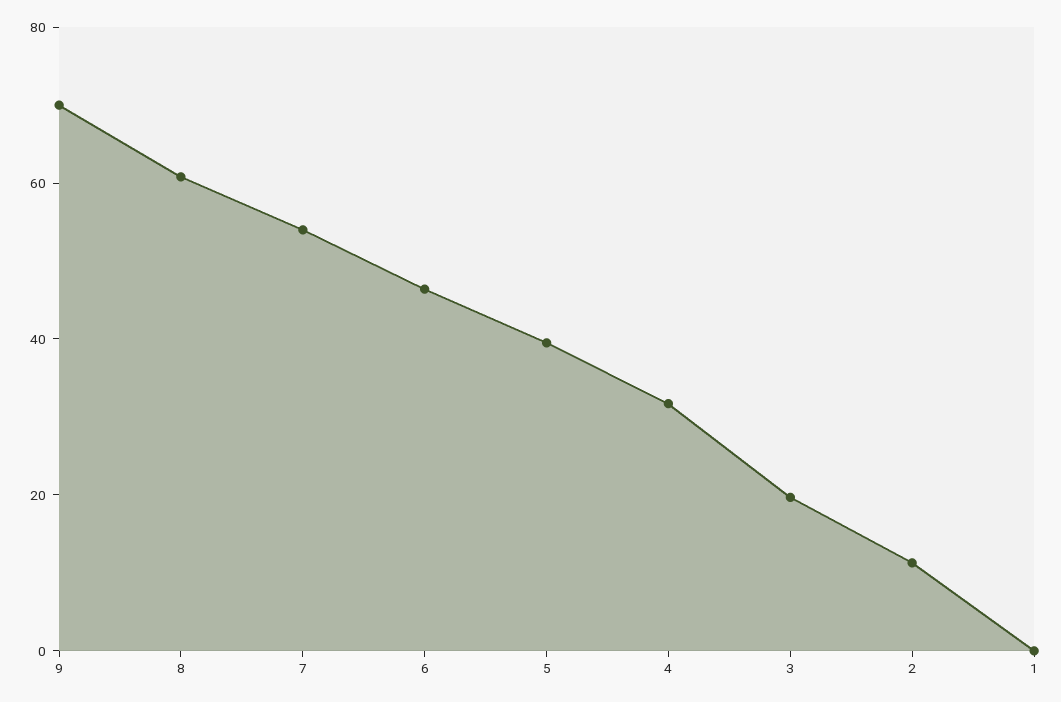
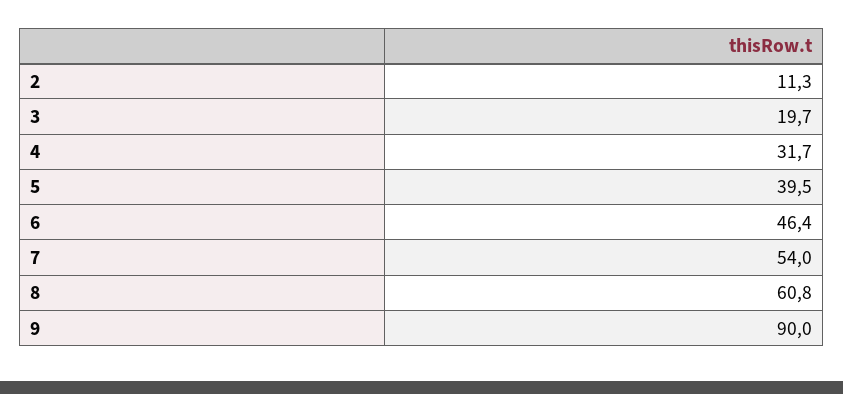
  {
-   "9": 70,
+   "9": 90,
    "8": 60.8,
    "7": 54,
    "6": 46.4,
    "5": 39.5,
    "4": 31.7,
    "3": 19.7,
-   "2": 11.3,
+   "2": 11.3
-   "1": 0
  }

